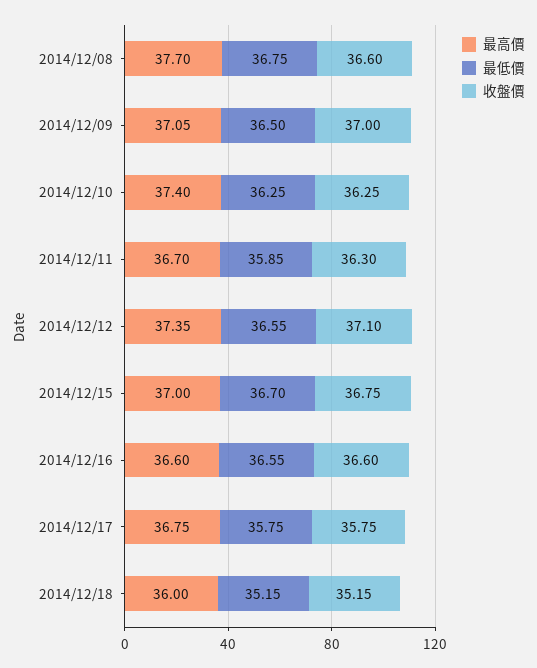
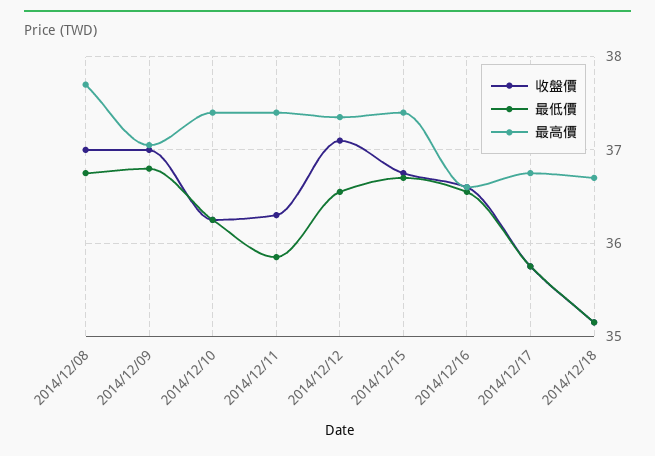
  {
    "最高價": {
      "2014/12/08": 37.7,
      "2014/12/09": 37.05,
      "2014/12/10": 37.4,
-     "2014/12/11": 36.7,
+     "2014/12/11": 37.4,
      "2014/12/12": 37.35,
-     "2014/12/15": 37,
+     "2014/12/15": 37.4,
      "2014/12/16": 36.6,
      "2014/12/17": 36.75,
-     "2014/12/18": 36
+     "2014/12/18": 36.7
    },
    "最低價": {
      "2014/12/08": 36.75,
-     "2014/12/09": 36.5,
+     "2014/12/09": 36.8,
      "2014/12/10": 36.25,
      "2014/12/11": 35.85,
      "2014/12/12": 36.55,
      "2014/12/15": 36.7,
      "2014/12/16": 36.55,
      "2014/12/17": 35.75,
      "2014/12/18": 35.15
    },
    "收盤價": {
-     "2014/12/08": 36.6,
+     "2014/12/08": 37,
      "2014/12/09": 37,
      "2014/12/10": 36.25,
      "2014/12/11": 36.3,
      "2014/12/12": 37.1,
      "2014/12/15": 36.75,
      "2014/12/16": 36.6,
      "2014/12/17": 35.75,
      "2014/12/18": 35.15
    }
  }

